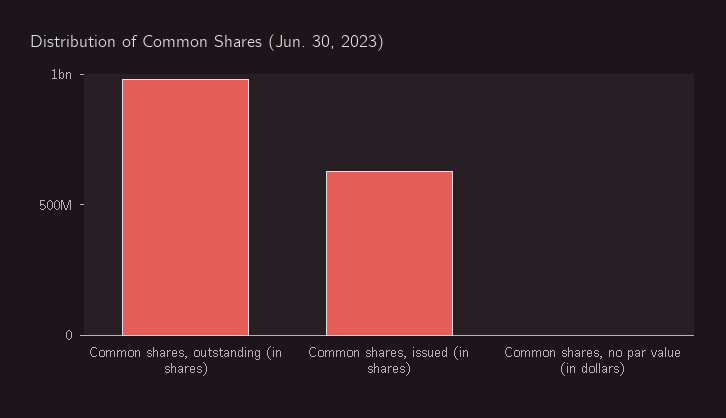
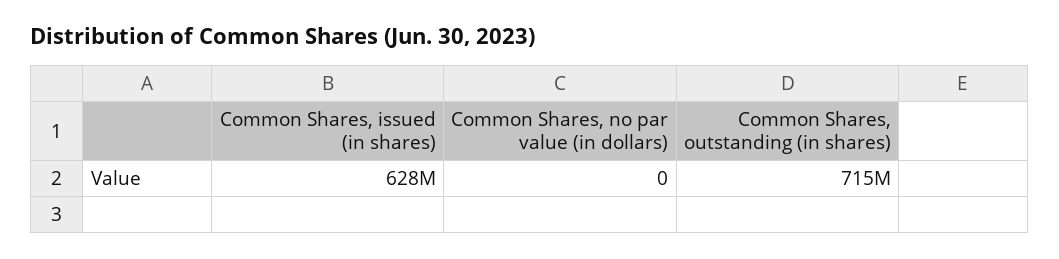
  {
-   "Common shares, outstanding (in shares)": 1000000000,
+   "Common shares, outstanding (in shares)": 715000000,
    "Common shares, issued (in shares)": 628000000,
    "Common shares, no par value (in dollars)": 0
  }

